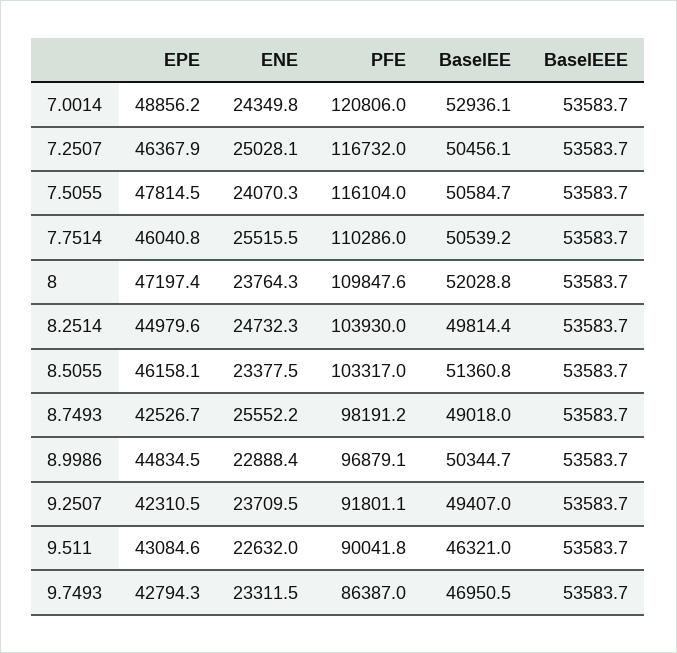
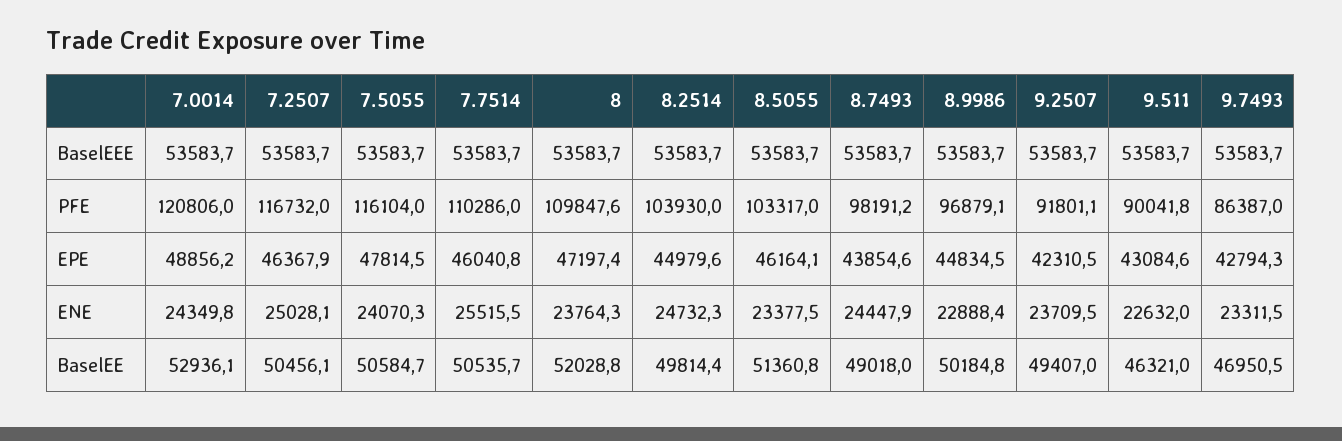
  {
    "EPE": {
      "7.0014": 48856.2,
      "7.2507": 46367.9,
      "7.5055": 47814.5,
      "7.7514": 46040.8,
      "8": 47197.4,
      "8.2514": 44979.6,
-     "8.5055": 46158.1,
+     "8.5055": 46164.1,
-     "8.7493": 42526.7,
+     "8.7493": 43854.6,
      "8.9986": 44834.5,
      "9.2507": 42310.5,
      "9.511": 43084.6,
      "9.7493": 42794.3
    },
    "ENE": {
      "7.0014": 24349.8,
      "7.2507": 25028.1,
      "7.5055": 24070.3,
      "7.7514": 25515.5,
      "8": 23764.3,
      "8.2514": 24732.3,
      "8.5055": 23377.5,
-     "8.7493": 25552.2,
+     "8.7493": 24447.9,
      "8.9986": 22888.4,
      "9.2507": 23709.5,
      "9.511": 22632,
      "9.7493": 23311.5
    },
    "PFE": {
      "7.0014": 120806,
      "7.2507": 116732,
      "7.5055": 116104,
      "7.7514": 110286,
      "8": 109847.6,
      "8.2514": 103930,
      "8.5055": 103317,
      "8.7493": 98191.2,
      "8.9986": 96879.1,
      "9.2507": 91801.1,
      "9.511": 90041.8,
      "9.7493": 86387
    },
    "BaselEE": {
      "7.0014": 52936.1,
      "7.2507": 50456.1,
      "7.5055": 50584.7,
-     "7.7514": 50539.2,
+     "7.7514": 50535.7,
      "8": 52028.8,
      "8.2514": 49814.4,
      "8.5055": 51360.8,
      "8.7493": 49018,
-     "8.9986": 50344.7,
+     "8.9986": 50184.8,
      "9.2507": 49407,
      "9.511": 46321,
      "9.7493": 46950.5
    },
    "BaselEEE": {
      "7.0014": 53583.7,
      "7.2507": 53583.7,
      "7.5055": 53583.7,
      "7.7514": 53583.7,
      "8": 53583.7,
      "8.2514": 53583.7,
      "8.5055": 53583.7,
      "8.7493": 53583.7,
      "8.9986": 53583.7,
      "9.2507": 53583.7,
      "9.511": 53583.7,
      "9.7493": 53583.7
    }
  }

